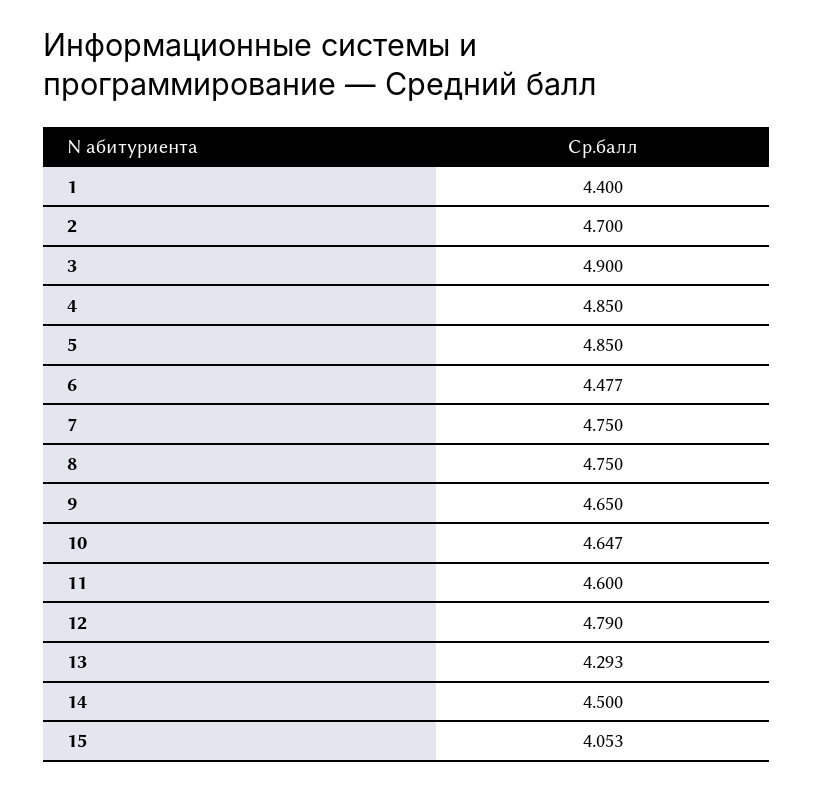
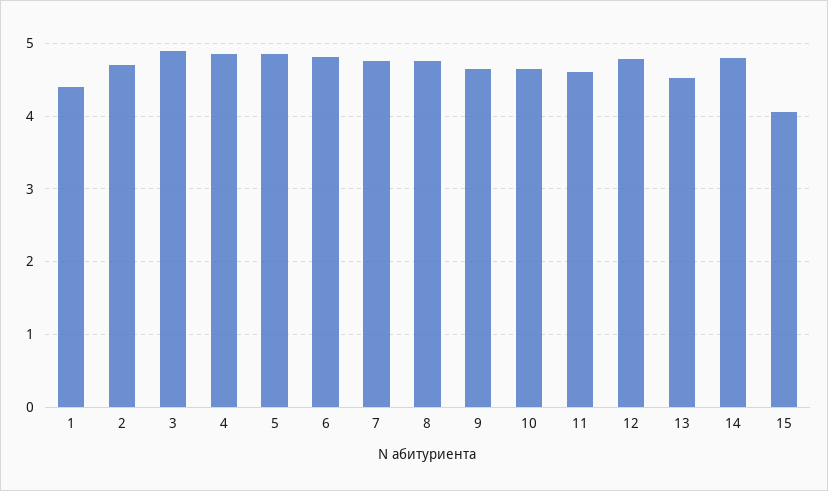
  {
    "1": 4.4,
    "2": 4.7,
    "3": 4.9,
    "4": 4.85,
    "5": 4.85,
-   "6": 4.477,
+   "6": 4.8,
    "7": 4.75,
    "8": 4.75,
    "9": 4.65,
    "10": 4.647,
    "11": 4.6,
    "12": 4.79,
-   "13": 4.293,
+   "13": 4.5,
-   "14": 4.5,
+   "14": 4.8,
    "15": 4.053
  }

